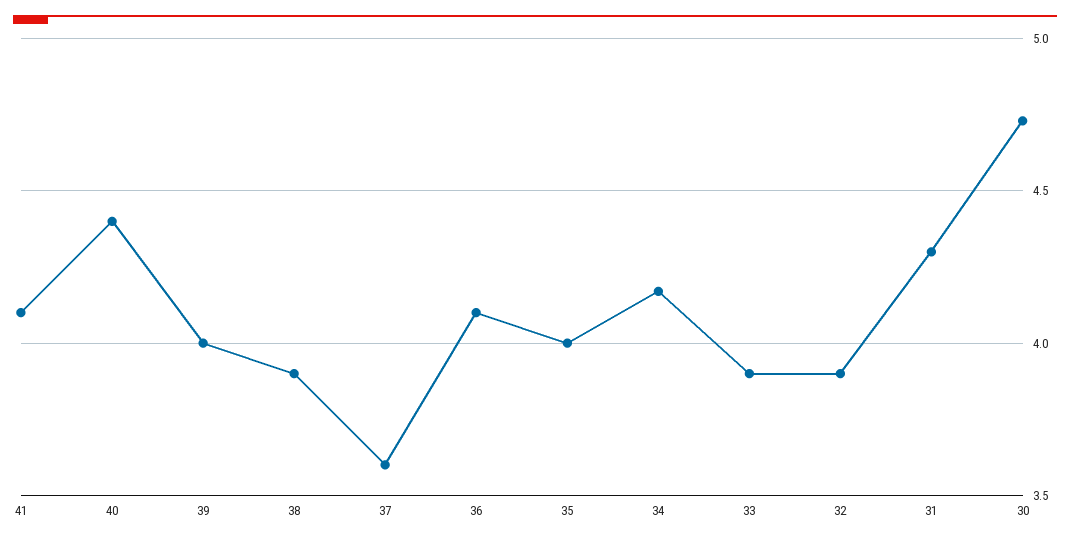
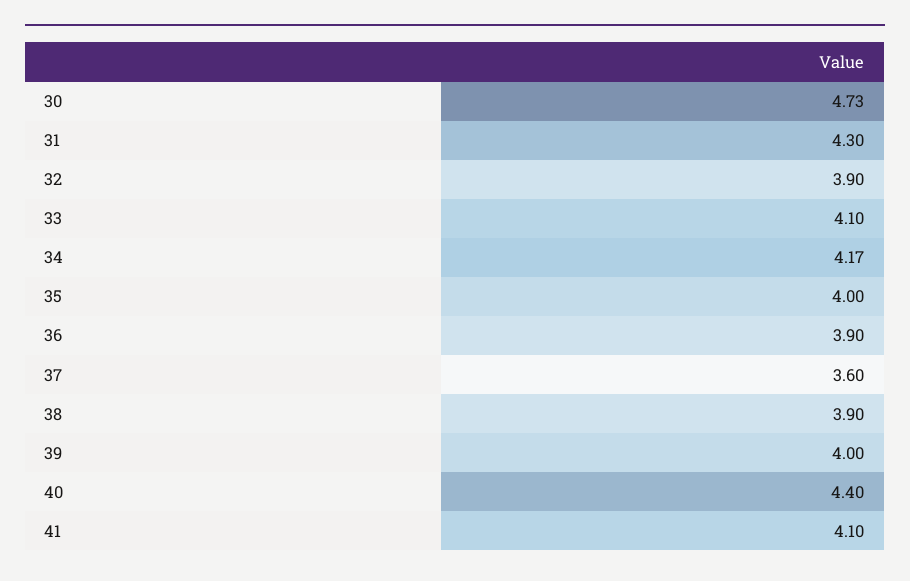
  {
    "41": 4.1,
    "40": 4.4,
    "39": 4,
    "38": 3.9,
    "37": 3.6,
-   "36": 4.1,
+   "36": 3.9,
    "35": 4,
    "34": 4.17,
-   "33": 3.9,
+   "33": 4.1,
    "32": 3.9,
    "31": 4.3,
    "30": 4.73
  }

